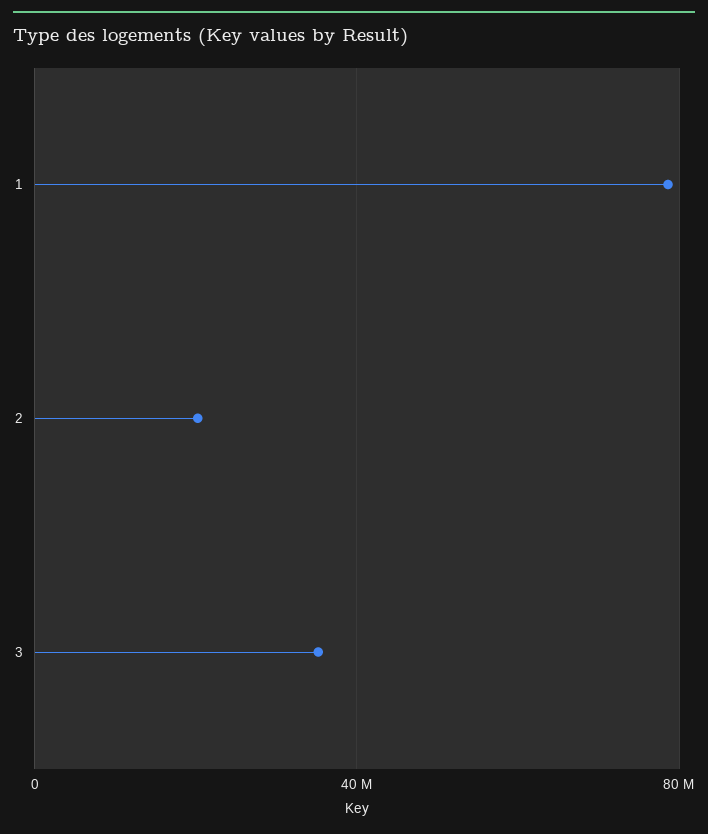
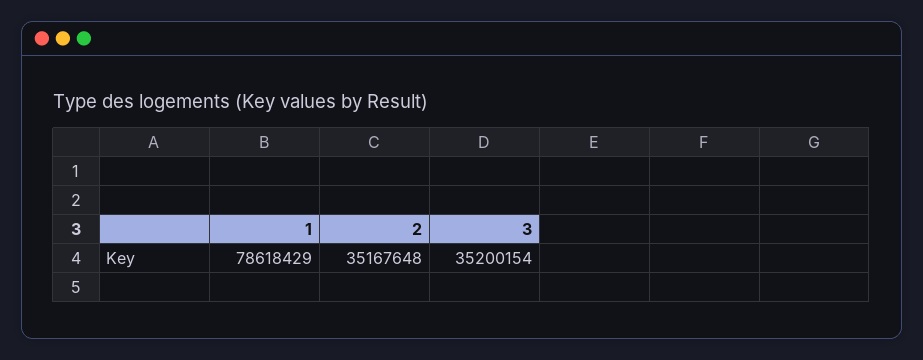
  {
    "1": 78618429,
-   "2": 20000000,
+   "2": 35167648,
    "3": 35200154
  }

